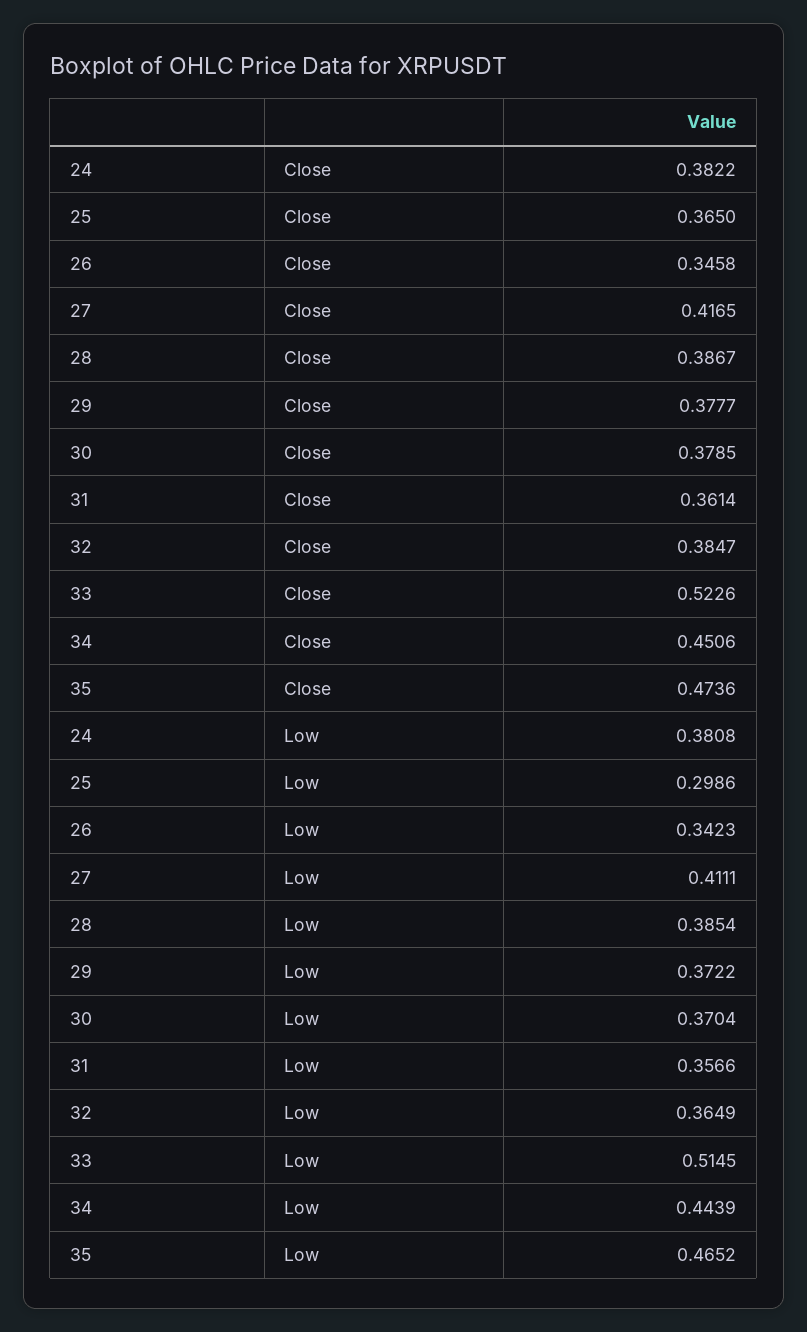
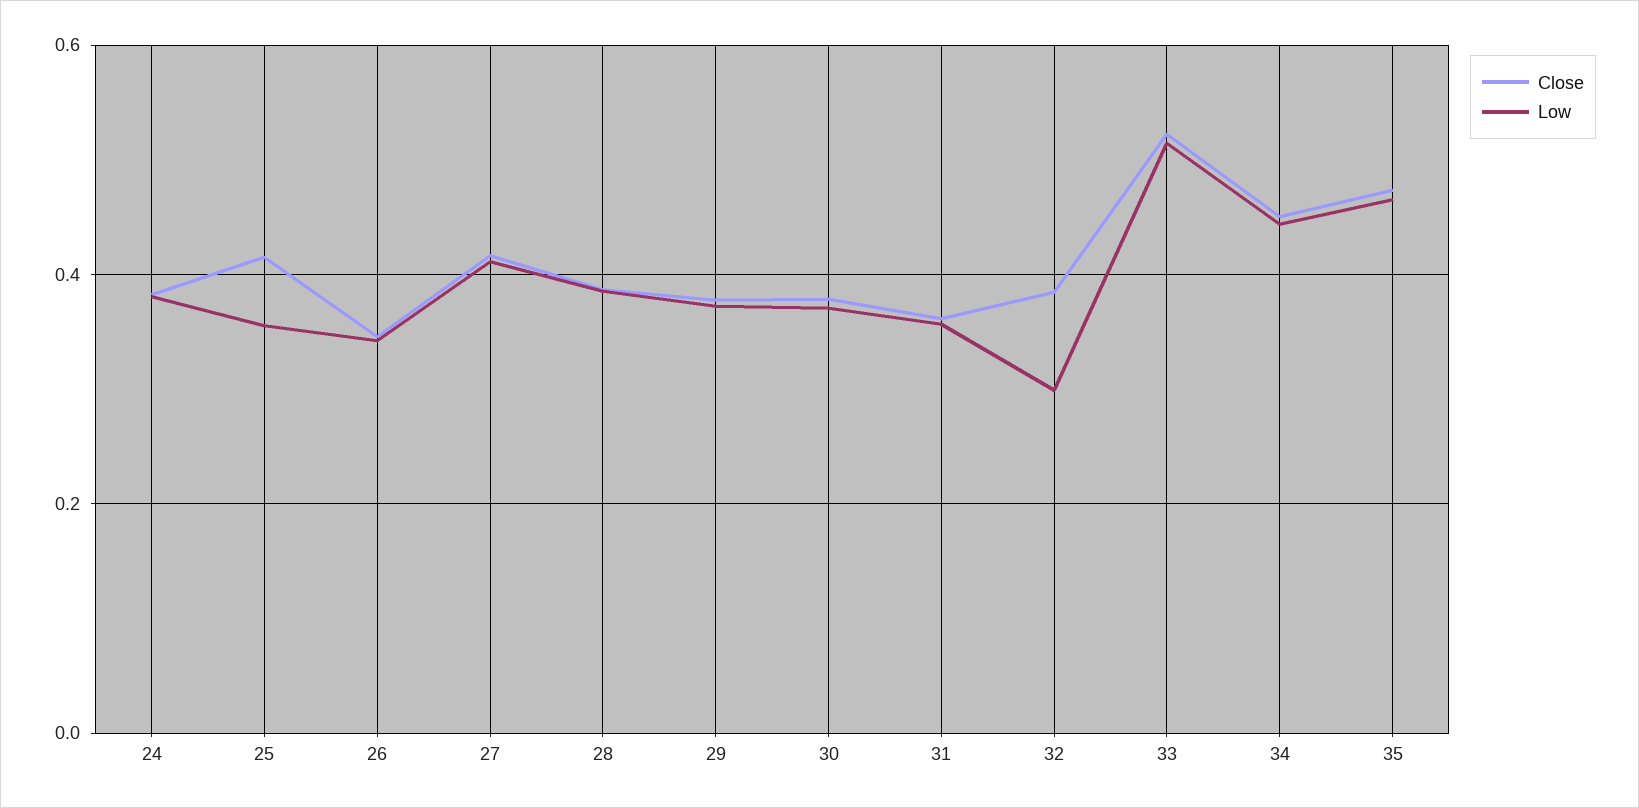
  {
    "Close": {
      "24": 0.3822,
-     "25": 0.365,
+     "25": 0.42,
      "26": 0.3458,
      "27": 0.4165,
      "28": 0.3867,
      "29": 0.3777,
      "30": 0.3785,
      "31": 0.3614,
      "32": 0.3847,
      "33": 0.5226,
      "34": 0.4506,
      "35": 0.4736
    },
    "Low": {
      "24": 0.3808,
-     "25": 0.2986,
+     "25": 0.36,
      "26": 0.3423,
      "27": 0.4111,
      "28": 0.3854,
      "29": 0.3722,
      "30": 0.3704,
      "31": 0.3566,
-     "32": 0.3649,
+     "32": 0.3,
      "33": 0.5145,
      "34": 0.4439,
      "35": 0.4652
    }
  }

